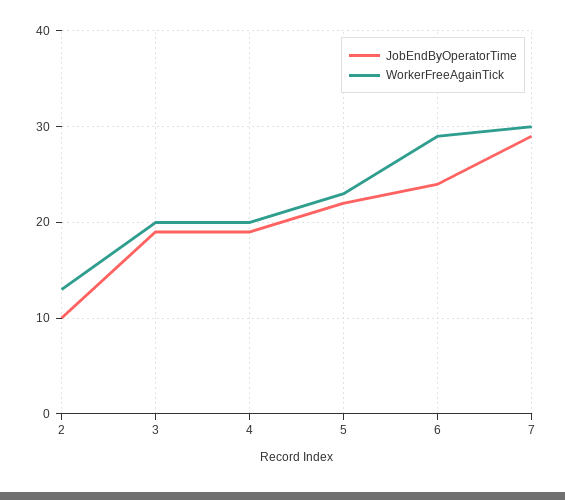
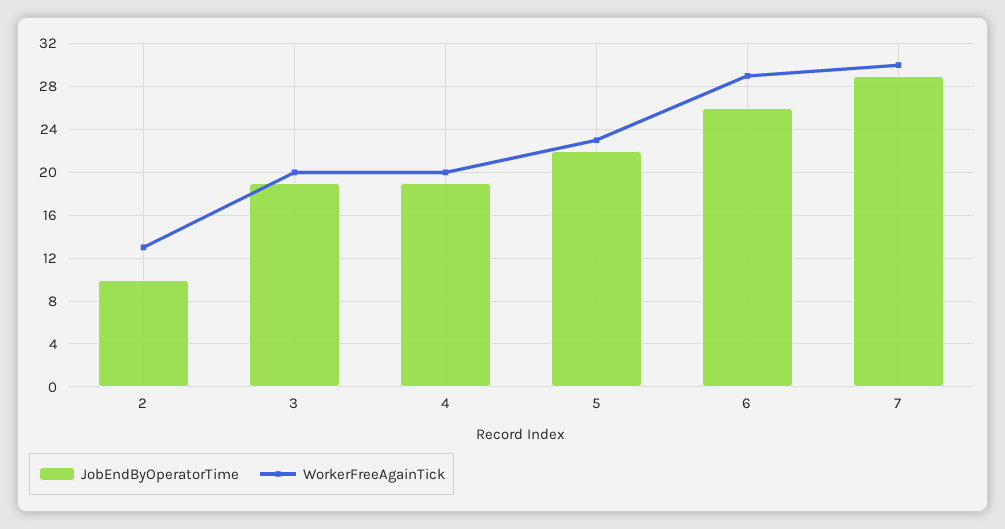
  {
    "JobEndByOperatorTime": {
      "2": 10,
      "3": 19,
      "4": 19,
      "5": 22,
-     "6": 24,
+     "6": 26,
      "7": 29
    },
    "WorkerFreeAgainTick": {
      "2": 13,
      "3": 20,
      "4": 20,
      "5": 23,
      "6": 29,
      "7": 30
    }
  }

